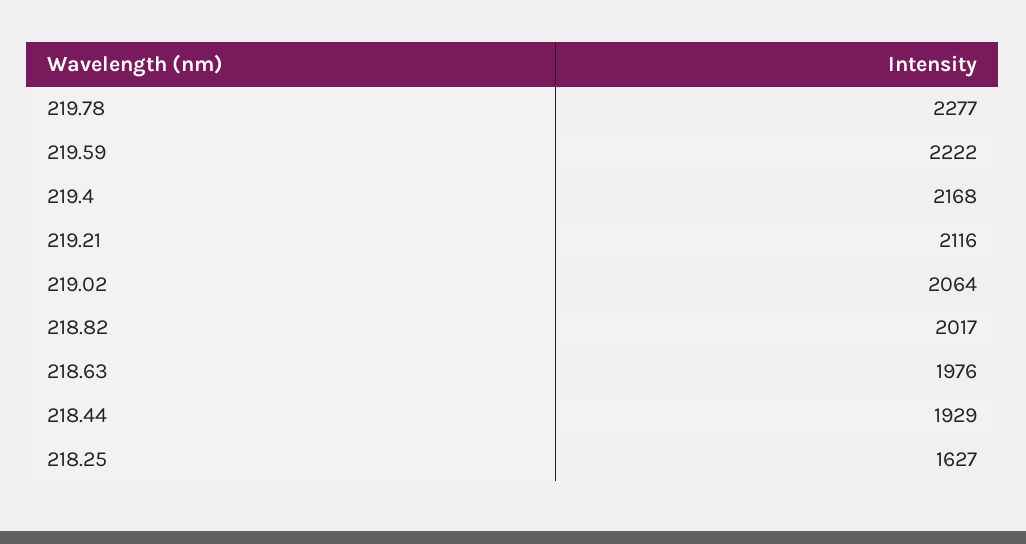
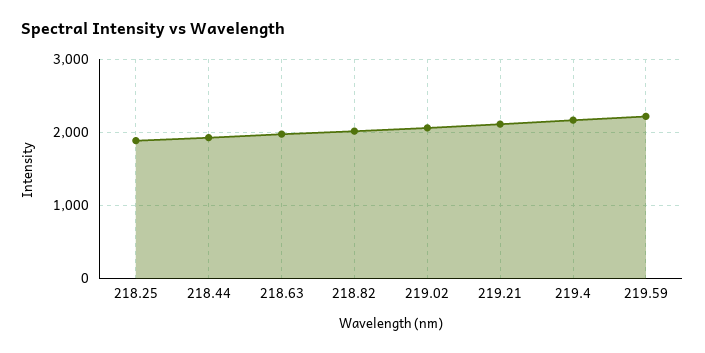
  {
-   "219.78": 2277,
    "219.59": 2222,
    "219.4": 2168,
    "219.21": 2116,
    "219.02": 2064,
    "218.82": 2017,
    "218.63": 1976,
    "218.44": 1929,
-   "218.25": 1627
+   "218.25": 1900
  }

